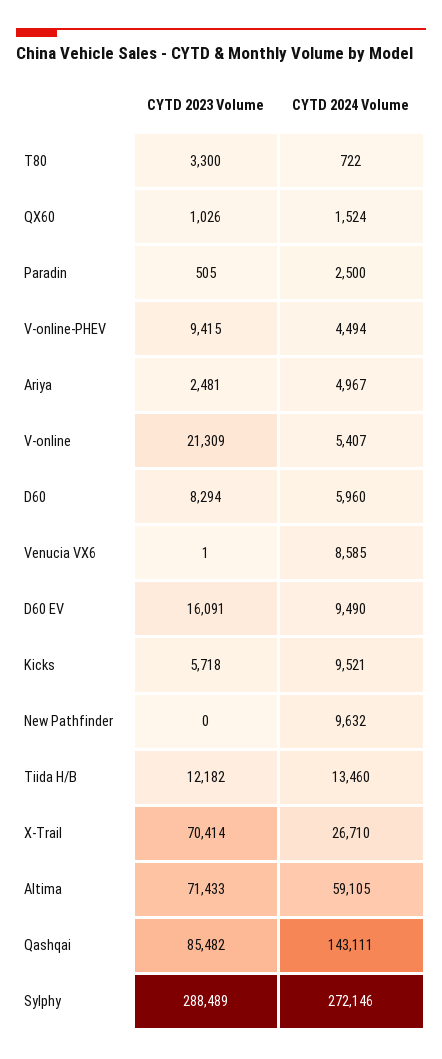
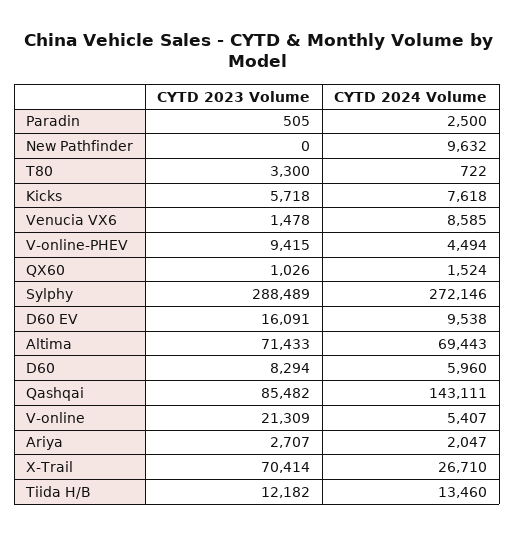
  {
    "CYTD 2023 Volume": {
      "T80": 3300,
      "QX60": 1026,
      "Paradin": 505,
      "V-online-PHEV": 9415,
-     "Ariya": 2481,
+     "Ariya": 2707,
      "V-online": 21309,
      "D60": 8294,
-     "Venucia VX6": 1,
+     "Venucia VX6": 1478,
      "D60 EV": 16091,
      "Kicks": 5718,
      "New Pathfinder": 0,
      "Tiida H/B": 12182,
      "X-Trail": 70414,
      "Altima": 71433,
      "Qashqai": 85482,
      "Sylphy": 288489
    },
    "CYTD 2024 Volume": {
      "T80": 722,
      "QX60": 1524,
      "Paradin": 2500,
      "V-online-PHEV": 4494,
-     "Ariya": 4967,
+     "Ariya": 2047,
      "V-online": 5407,
      "D60": 5960,
      "Venucia VX6": 8585,
-     "D60 EV": 9490,
+     "D60 EV": 9538,
-     "Kicks": 9521,
+     "Kicks": 7618,
      "New Pathfinder": 9632,
      "Tiida H/B": 13460,
      "X-Trail": 26710,
-     "Altima": 59105,
+     "Altima": 69443,
      "Qashqai": 143111,
      "Sylphy": 272146
    }
  }

